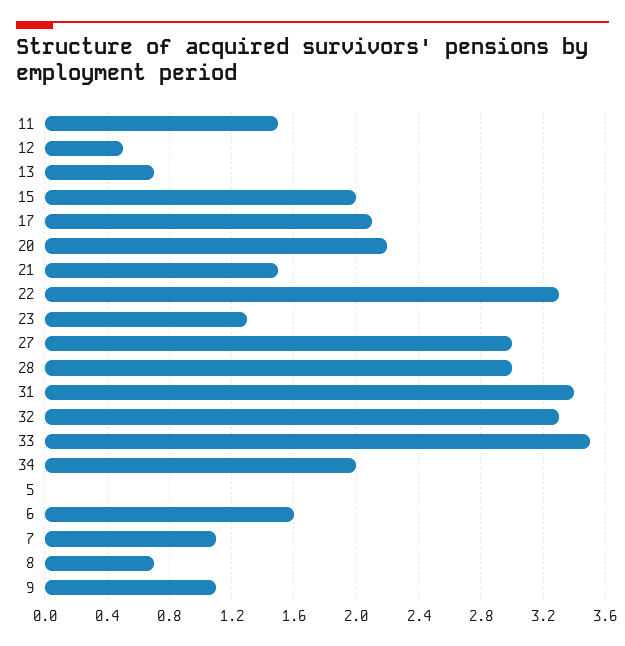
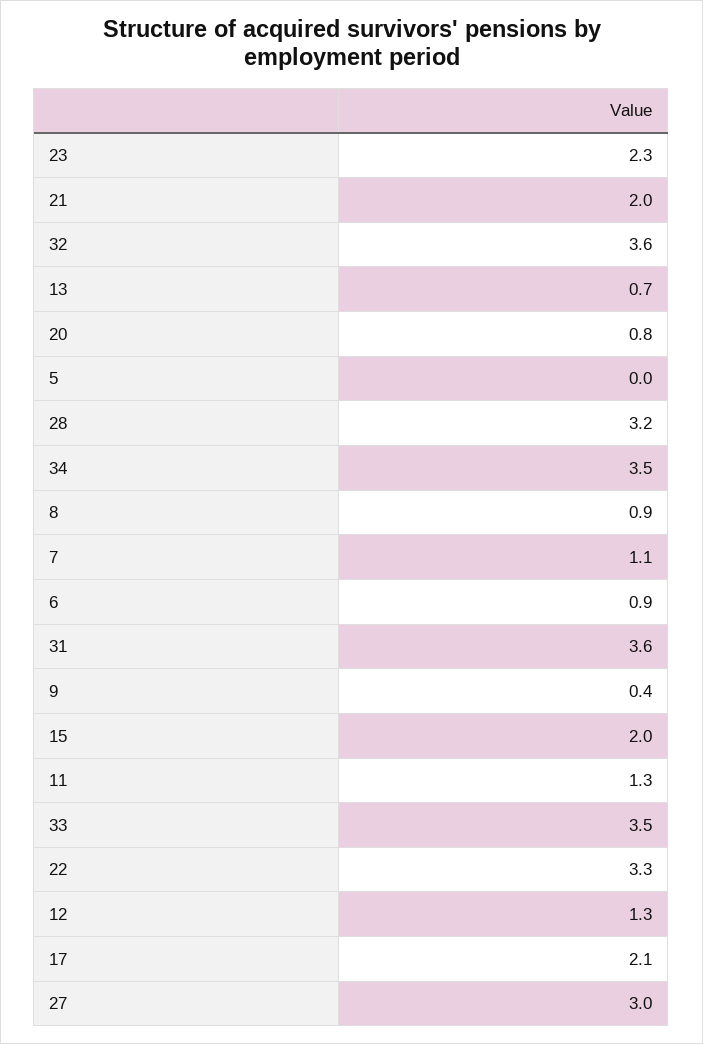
  {
-   "11": 1.5,
+   "11": 1.3,
-   "12": 0.5,
+   "12": 1.3,
    "13": 0.7,
    "15": 2,
    "17": 2.1,
-   "20": 2.2,
+   "20": 0.8,
-   "21": 1.5,
+   "21": 2,
    "22": 3.3,
-   "23": 1.3,
+   "23": 2.3,
    "27": 3,
-   "28": 3,
+   "28": 3.2,
-   "31": 3.4,
+   "31": 3.6,
-   "32": 3.3,
+   "32": 3.6,
    "33": 3.5,
-   "34": 2,
+   "34": 3.5,
    "5": 0,
-   "6": 1.6,
+   "6": 0.9,
    "7": 1.1,
-   "8": 0.7,
+   "8": 0.9,
-   "9": 1.1
+   "9": 0.4
  }

